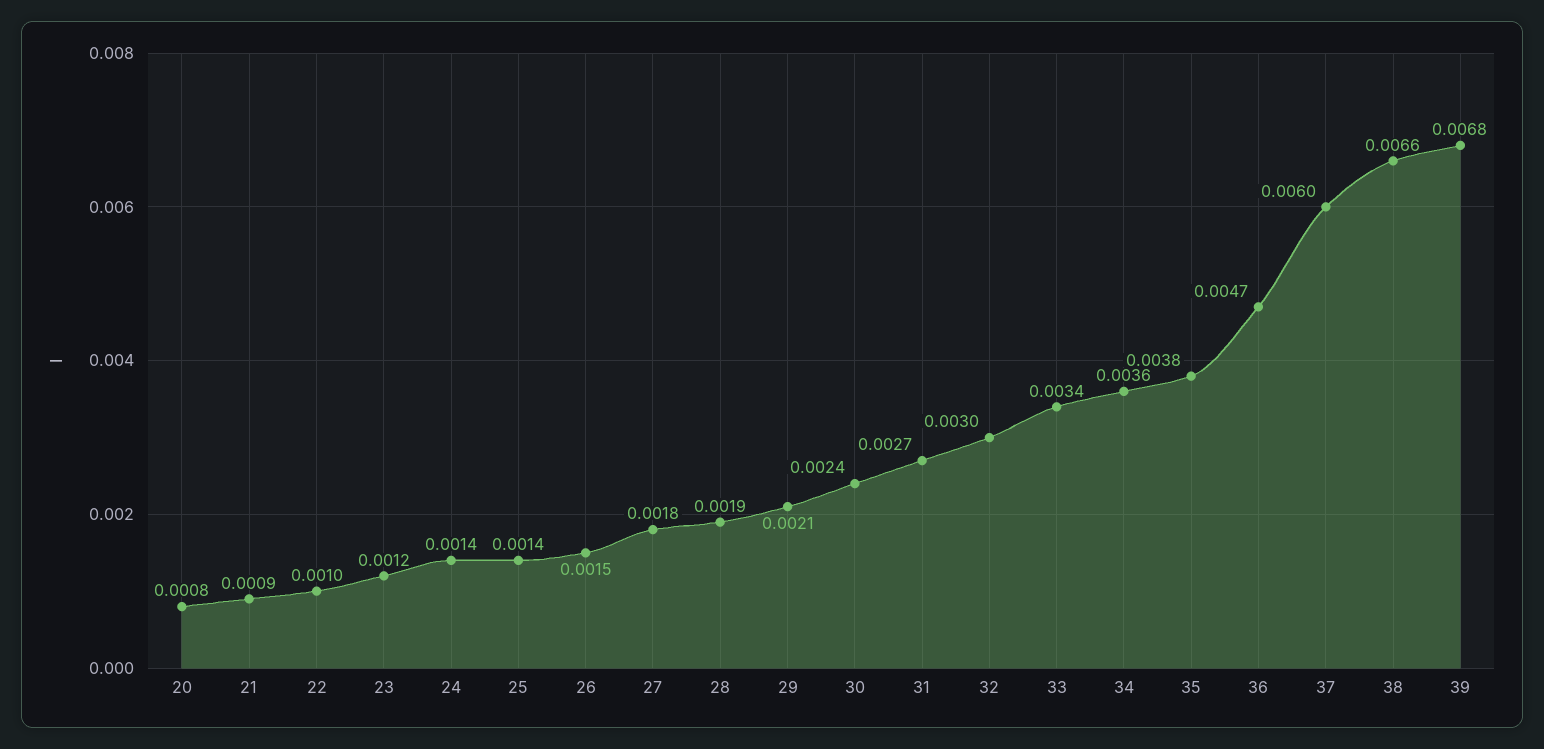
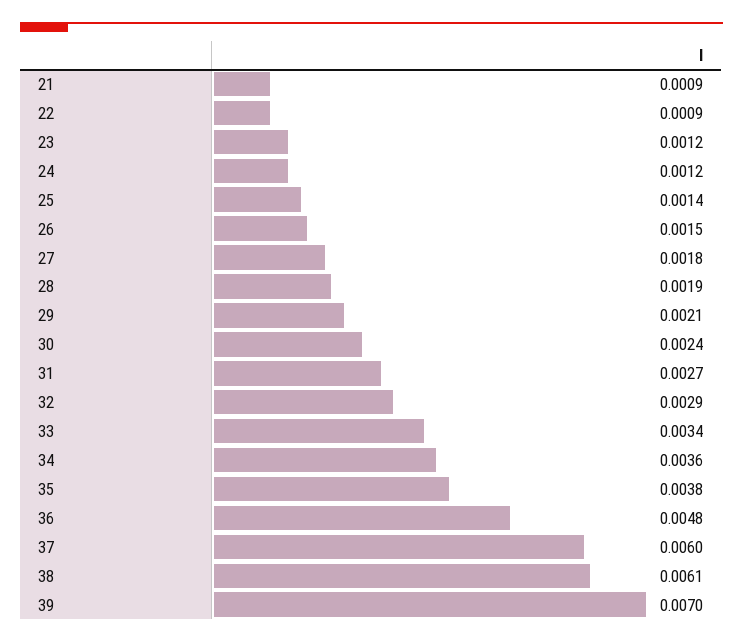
  {
-   "20": 0.0008,
    "21": 0.0009,
-   "22": 0.001,
+   "22": 0.0009,
    "23": 0.0012,
-   "24": 0.0014,
+   "24": 0.0012,
    "25": 0.0014,
    "26": 0.0015,
    "27": 0.0018,
    "28": 0.0019,
    "29": 0.0021,
    "30": 0.0024,
    "31": 0.0027,
-   "32": 0.003,
+   "32": 0.0029,
    "33": 0.0034,
    "34": 0.0036,
    "35": 0.0038,
-   "36": 0.0047,
+   "36": 0.0048,
    "37": 0.006,
-   "38": 0.0066,
+   "38": 0.0061,
-   "39": 0.0068
+   "39": 0.007
  }

